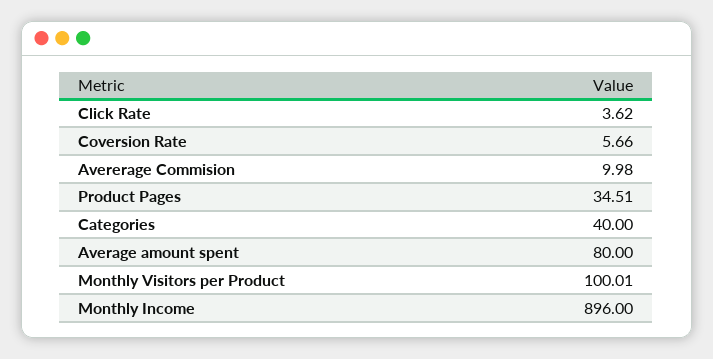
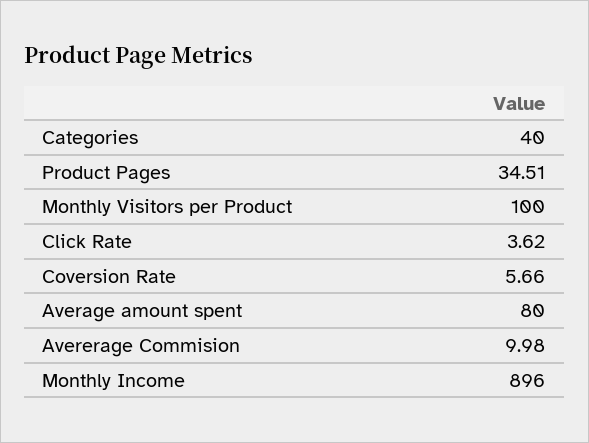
  {
    "Click Rate": 3.62,
    "Coversion Rate": 5.66,
    "Avererage Commision": 9.98,
    "Product Pages": 34.51,
    "Categories": 40,
    "Average amount spent": 80,
-   "Monthly Visitors per Product": 100.01,
+   "Monthly Visitors per Product": 100,
    "Monthly Income": 896
  }

